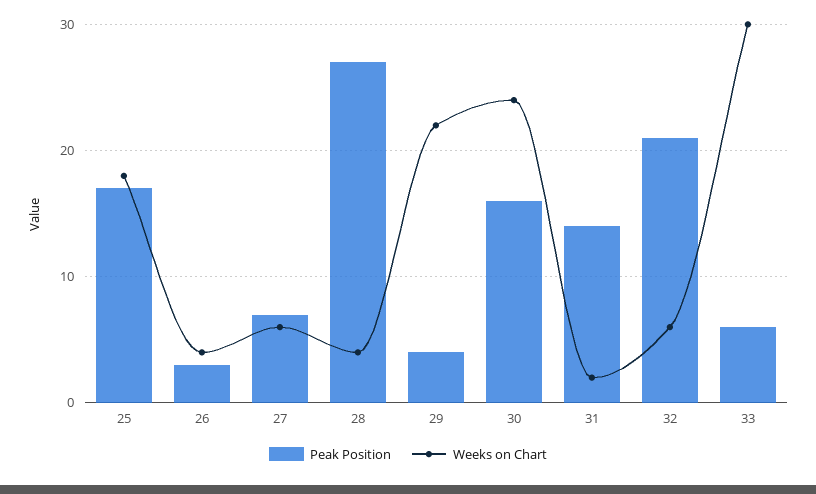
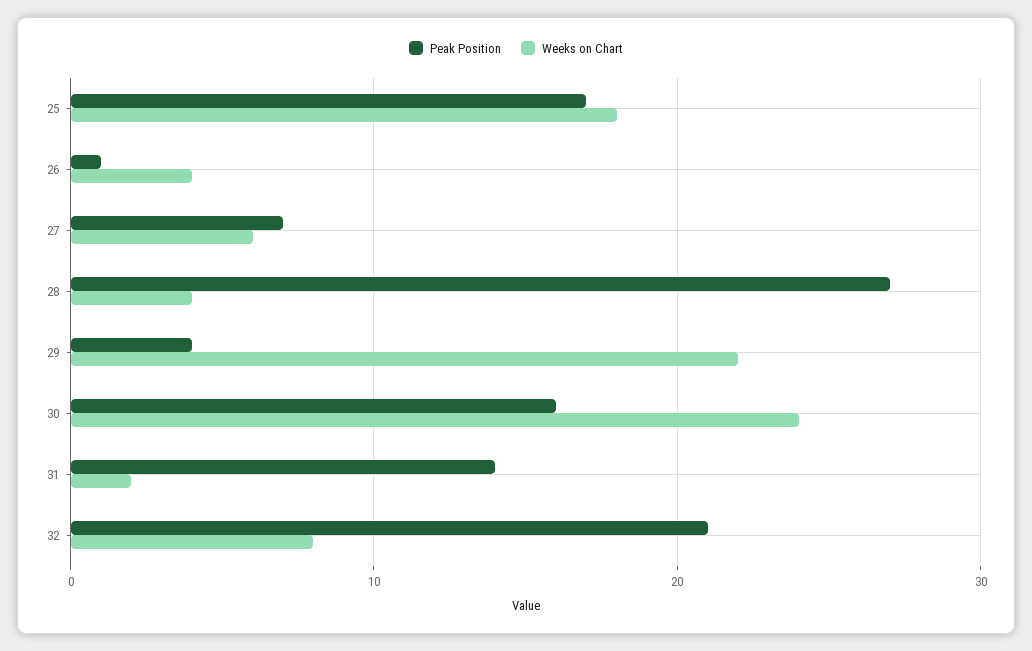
  {
    "Peak Position": {
      "25": 17,
-     "26": 3,
+     "26": 1,
      "27": 7,
      "28": 27,
      "29": 4,
      "30": 16,
      "31": 14,
-     "32": 21,
+     "32": 21
-     "33": 6
    },
    "Weeks on Chart": {
      "25": 18,
      "26": 4,
      "27": 6,
      "28": 4,
      "29": 22,
      "30": 24,
      "31": 2,
-     "32": 6,
+     "32": 8
-     "33": 30
    }
  }

